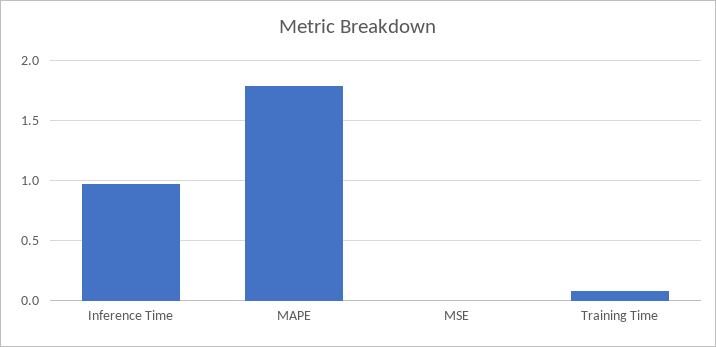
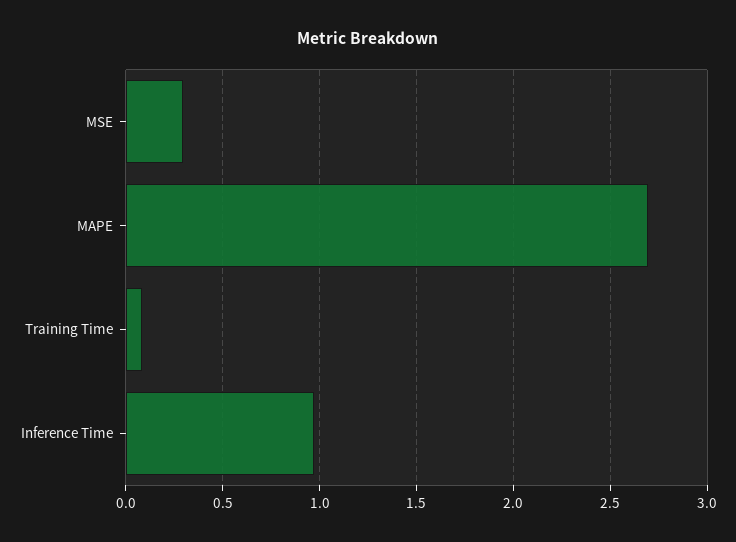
  {
    "Inference Time": 0.95,
-   "MAPE": 1.8,
+   "MAPE": 2.7,
-   "MSE": 0,
+   "MSE": 0.3,
    "Training Time": 0.1
  }

